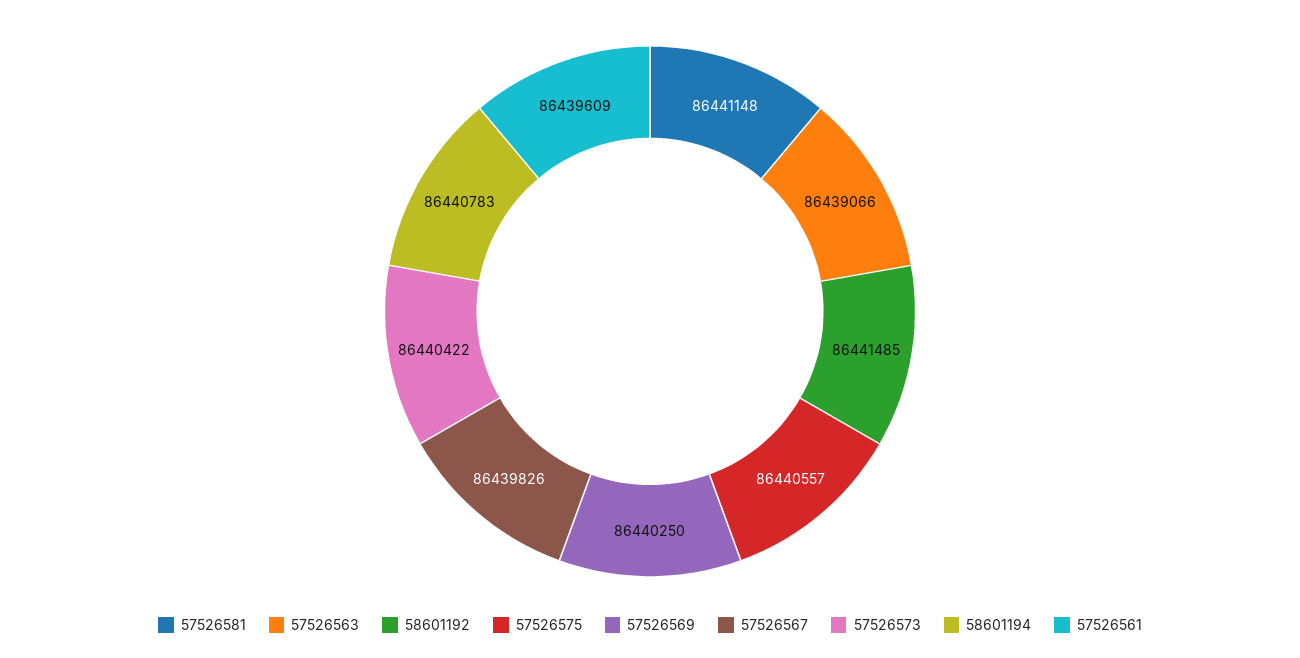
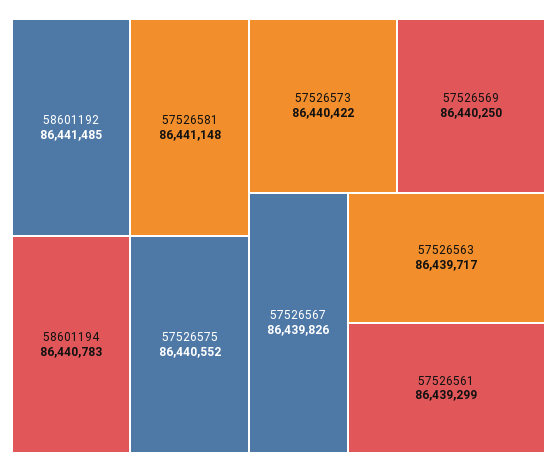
  {
    "57526581": 86441148,
-   "57526563": 86439066,
+   "57526563": 86439717,
    "58601192": 86441485,
-   "57526575": 86440557,
+   "57526575": 86440552,
    "57526569": 86440250,
    "57526567": 86439826,
    "57526573": 86440422,
    "58601194": 86440783,
-   "57526561": 86439609
+   "57526561": 86439299
  }

